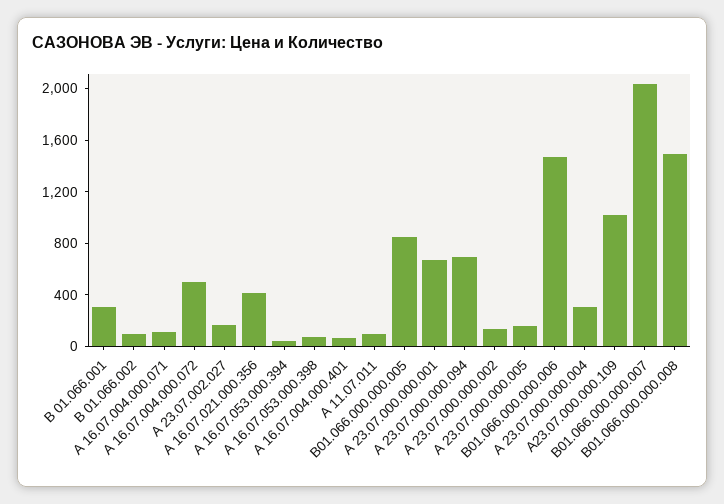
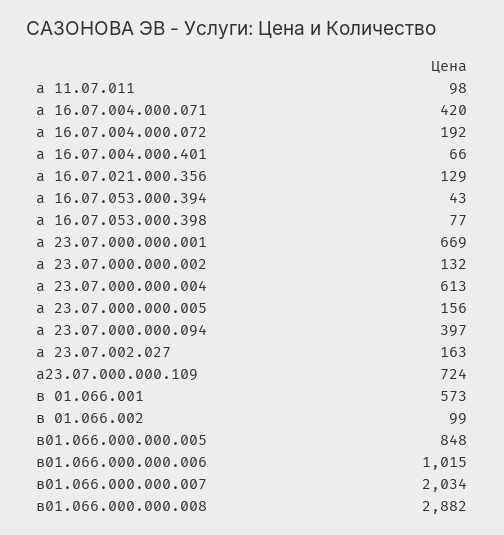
  {
-   "В 01.066.001": 300,
+   "В 01.066.001": 573,
    "В 01.066.002": 99,
-   "А 16.07.004.000.071": 100,
+   "А 16.07.004.000.071": 420,
-   "А 16.07.004.000.072": 500,
+   "А 16.07.004.000.072": 192,
    "А 23.07.002.027": 163,
-   "А 16.07.021.000.356": 400,
+   "А 16.07.021.000.356": 129,
    "А 16.07.053.000.394": 43,
    "А 16.07.053.000.398": 77,
    "А 16.07.004.000.401": 66,
    "А 11.07.011": 98,
    "В01.066.000.000.005": 848,
    "А 23.07.000.000.001": 669,
-   "А 23.07.000.000.094": 700,
+   "А 23.07.000.000.094": 397,
    "А 23.07.000.000.002": 132,
    "А 23.07.000.000.005": 156,
-   "В01.066.000.000.006": 1500,
+   "В01.066.000.000.006": 1015,
-   "А 23.07.000.000.004": 300,
+   "А 23.07.000.000.004": 613,
-   "А23.07.000.000.109": 1000,
+   "А23.07.000.000.109": 724,
    "В01.066.000.000.007": 2034,
-   "В01.066.000.000.008": 1500
+   "В01.066.000.000.008": 2882
  }

